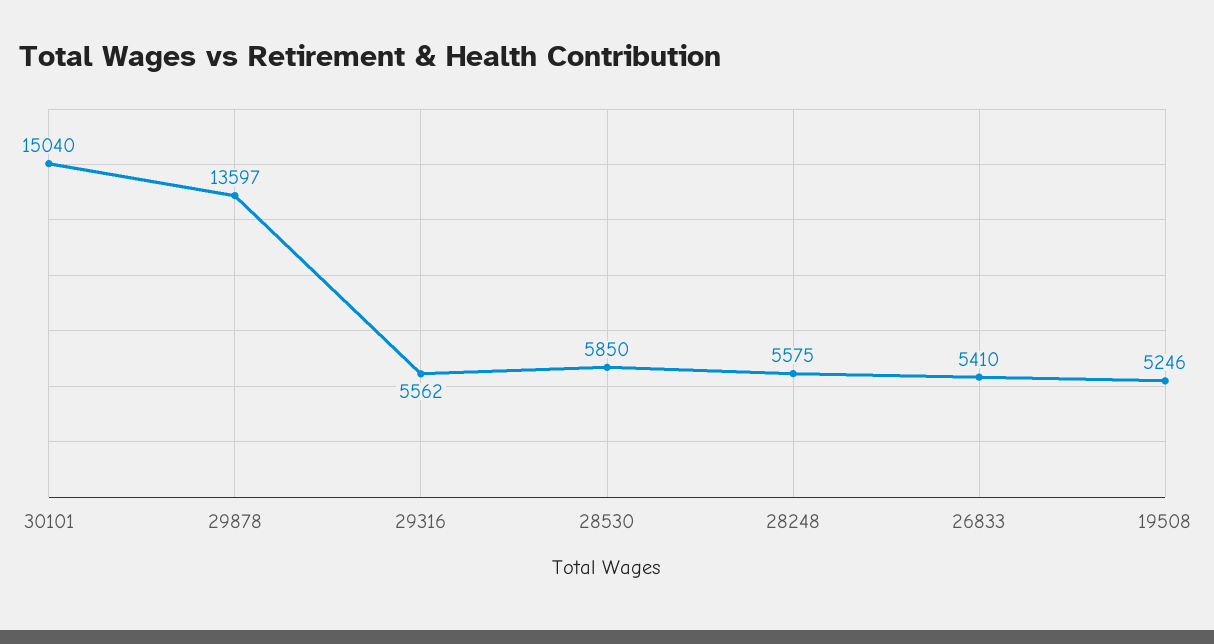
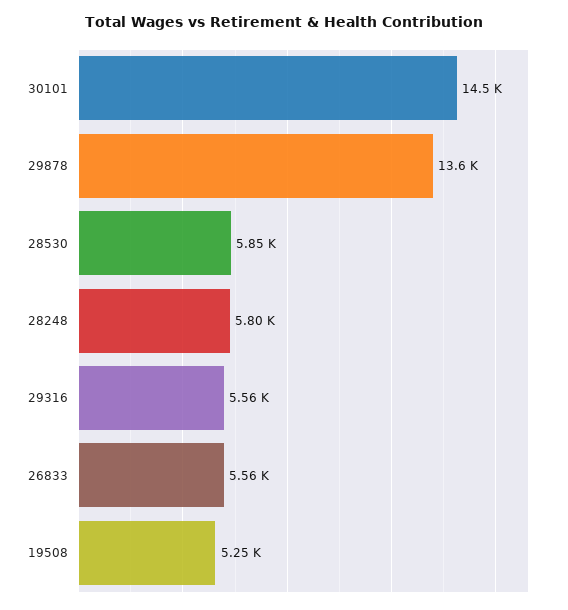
  {
-   "30101": 15040,
+   "30101": 14500,
    "29878": 13597,
    "29316": 5562,
    "28530": 5850,
-   "28248": 5575,
+   "28248": 5800,
-   "26833": 5410,
+   "26833": 5560,
    "19508": 5246
  }

